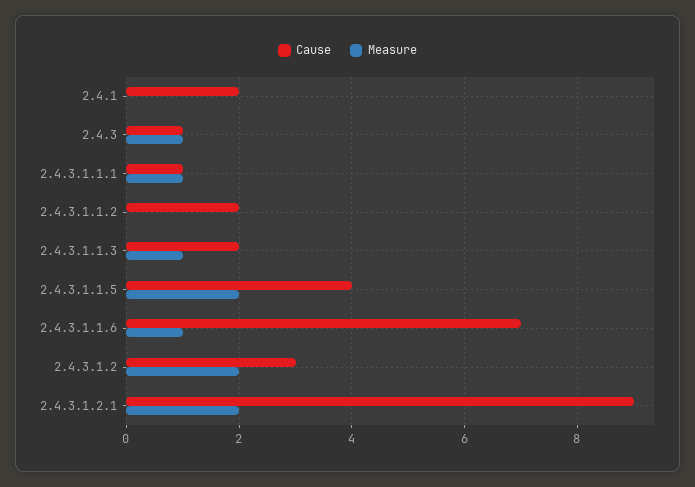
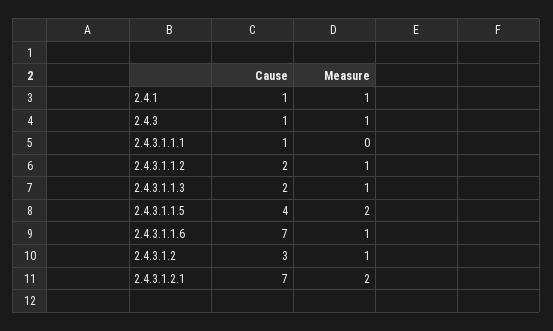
  {
    "Cause": {
-     "2.4.1": 2,
+     "2.4.1": 1,
      "2.4.3": 1,
      "2.4.3.1.1.1": 1,
      "2.4.3.1.1.2": 2,
      "2.4.3.1.1.3": 2,
      "2.4.3.1.1.5": 4,
      "2.4.3.1.1.6": 7,
      "2.4.3.1.2": 3,
-     "2.4.3.1.2.1": 9
+     "2.4.3.1.2.1": 7
    },
    "Measure": {
-     "2.4.1": 0,
+     "2.4.1": 1,
      "2.4.3": 1,
-     "2.4.3.1.1.1": 1,
+     "2.4.3.1.1.1": 0,
-     "2.4.3.1.1.2": 0,
+     "2.4.3.1.1.2": 1,
      "2.4.3.1.1.3": 1,
      "2.4.3.1.1.5": 2,
      "2.4.3.1.1.6": 1,
-     "2.4.3.1.2": 2,
+     "2.4.3.1.2": 1,
      "2.4.3.1.2.1": 2
    }
  }

